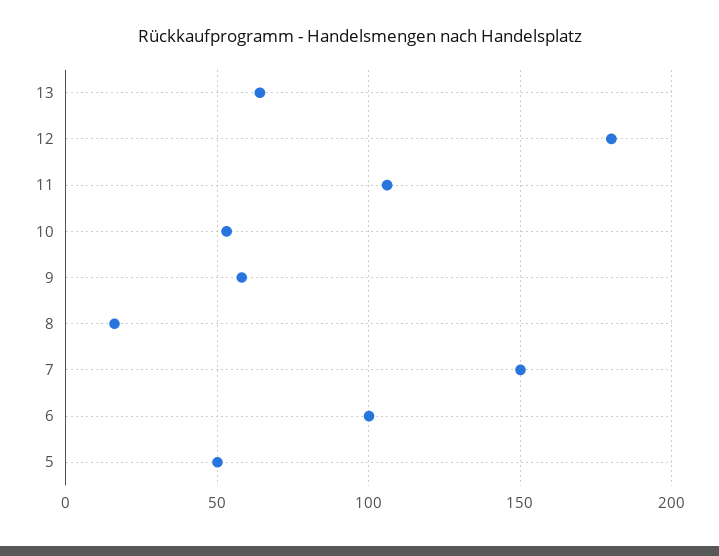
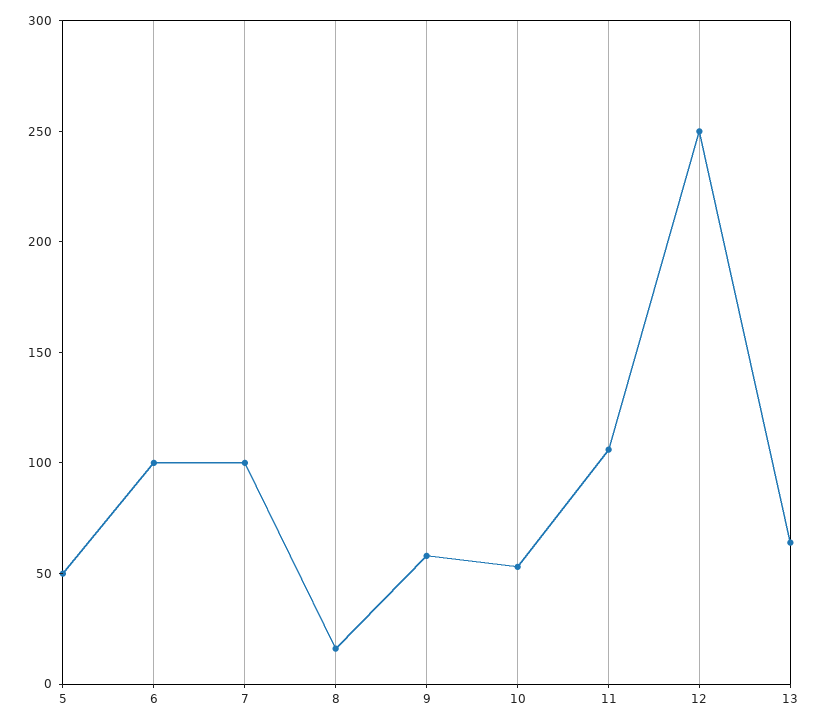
  {
    "13": 65,
-   "12": 180,
+   "12": 250,
    "11": 105,
    "10": 55,
    "9": 60,
    "8": 15,
-   "7": 150,
+   "7": 100,
    "6": 100,
    "5": 50
  }

